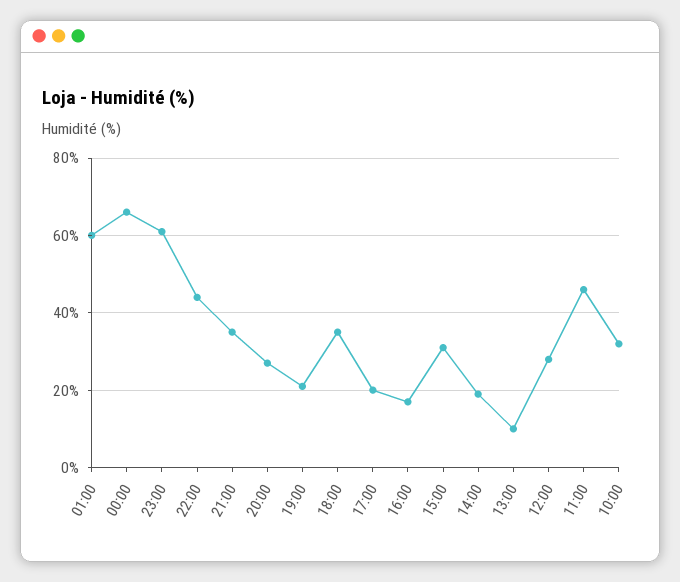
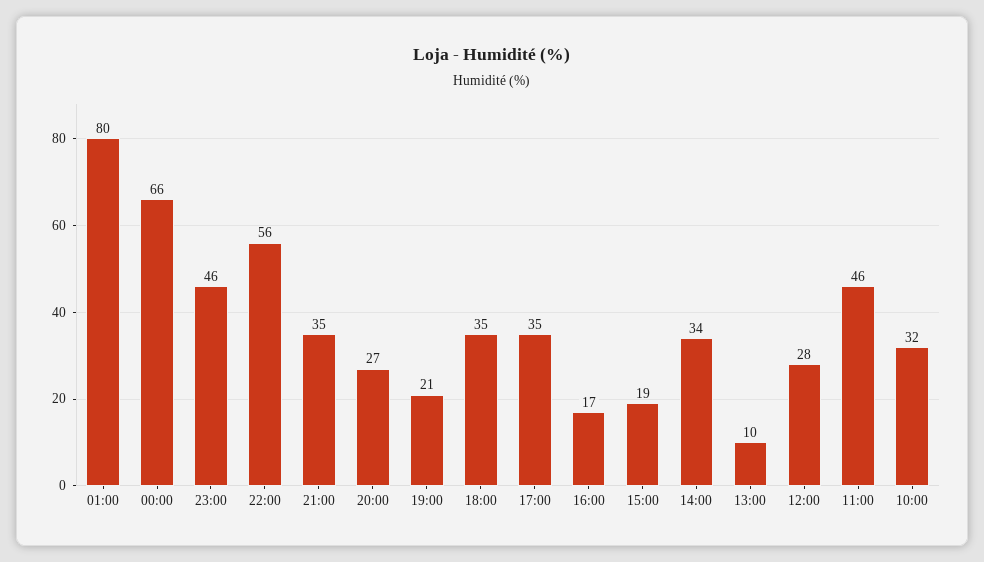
  {
-   "01:00": 60,
+   "01:00": 80,
    "00:00": 66,
-   "23:00": 60,
+   "23:00": 46,
-   "22:00": 45,
+   "22:00": 56,
    "21:00": 35,
    "20:00": 27,
    "19:00": 21,
    "18:00": 35,
-   "17:00": 20,
+   "17:00": 35,
    "16:00": 17,
-   "15:00": 30,
+   "15:00": 19,
-   "14:00": 20,
+   "14:00": 34,
    "13:00": 10,
    "12:00": 28,
    "11:00": 46,
    "10:00": 32
  }

